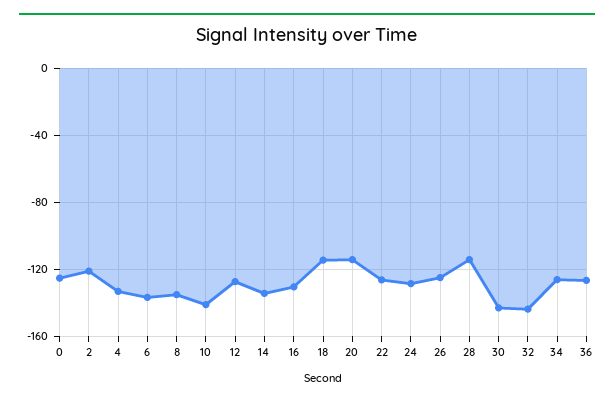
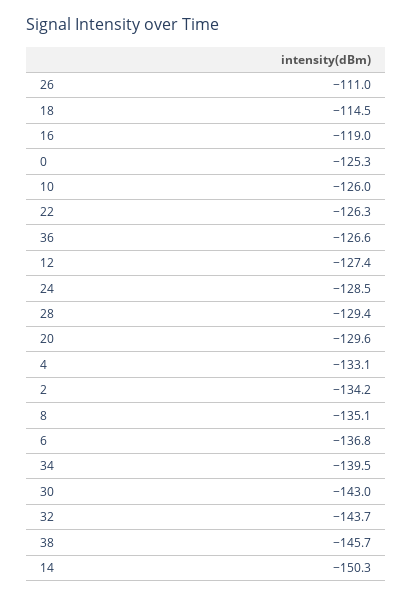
  {
    "0": -125.3,
-   "2": -120,
+   "2": -134.2,
    "4": -133.1,
    "6": -136.8,
    "8": -135.1,
-   "10": -140,
+   "10": -126,
    "12": -127.4,
-   "14": -135,
+   "14": -150.3,
-   "16": -130,
+   "16": -119,
    "18": -114.5,
-   "20": -115,
+   "20": -129.6,
    "22": -126.3,
    "24": -128.5,
-   "26": -125,
+   "26": -111,
-   "28": -115,
+   "28": -129.4,
    "30": -143,
    "32": -143.7,
-   "34": -125,
+   "34": -139.5,
-   "36": -126.6
+   "36": -126.6,
+   "38": -145.7
  }

